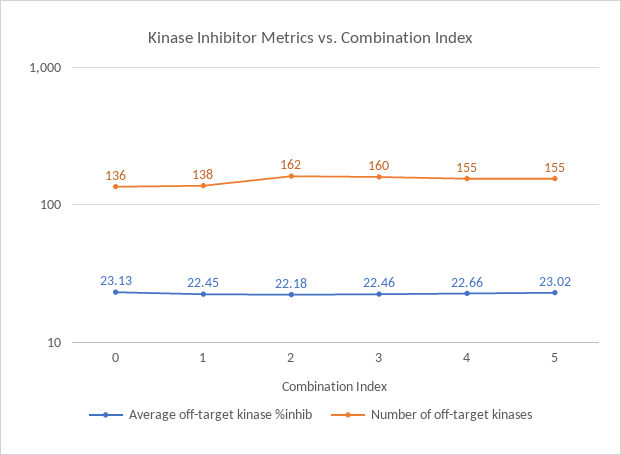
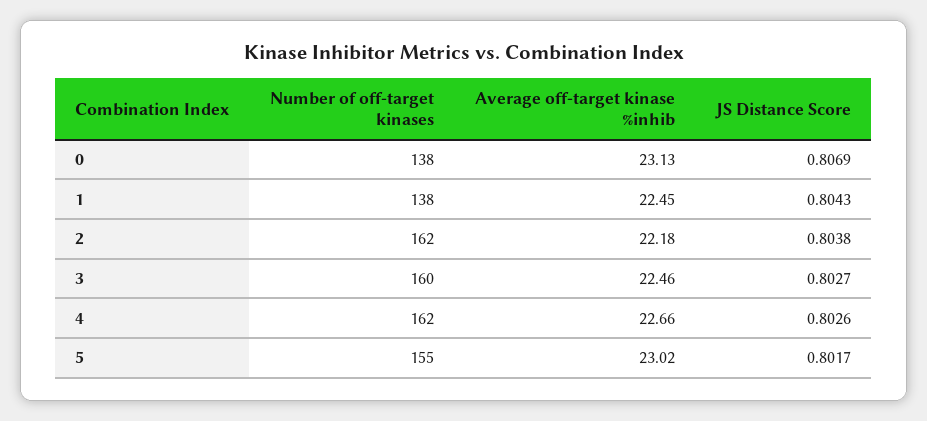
  {
    "Average off-target kinase %inhib": {
      "0": 23.13,
      "1": 22.45,
      "2": 22.18,
      "3": 22.46,
      "4": 22.66,
      "5": 23.02
    },
    "Number of off-target kinases": {
-     "0": 136,
+     "0": 138,
      "1": 138,
      "2": 162,
      "3": 160,
-     "4": 155,
+     "4": 162,
      "5": 155
-   }
+   },
+   "JS Distance Score": {
+     "0": 0.8069,
+     "1": 0.8043,
+     "2": 0.8038,
+     "3": 0.8027,
+     "4": 0.8026,
+     "5": 0.8017
+   }
  }

